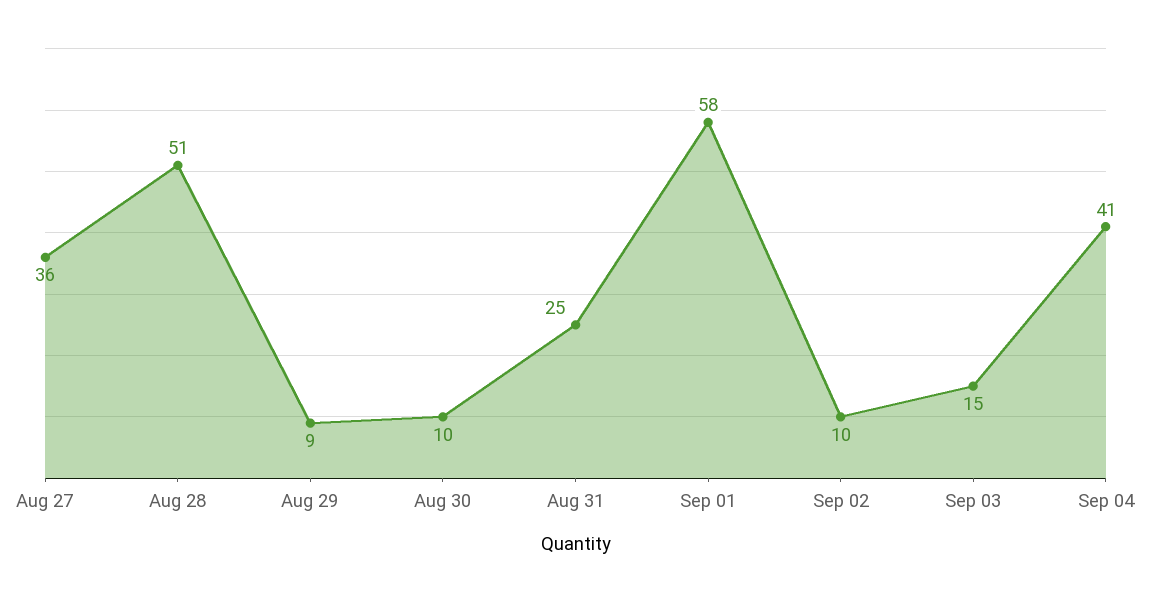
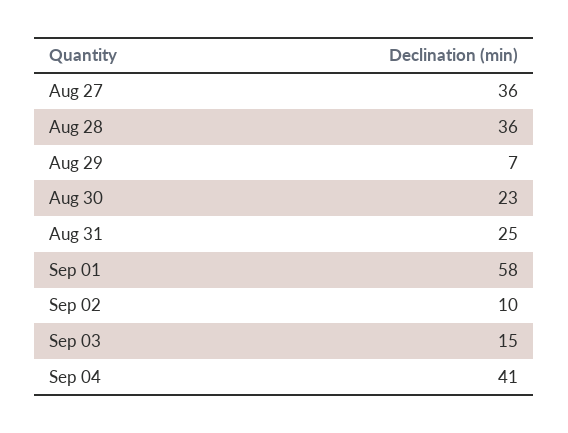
  {
    "Aug 27": 36,
-   "Aug 28": 51,
+   "Aug 28": 36,
-   "Aug 29": 9,
+   "Aug 29": 7,
-   "Aug 30": 10,
+   "Aug 30": 23,
    "Aug 31": 25,
    "Sep 01": 58,
    "Sep 02": 10,
    "Sep 03": 15,
    "Sep 04": 41
  }

